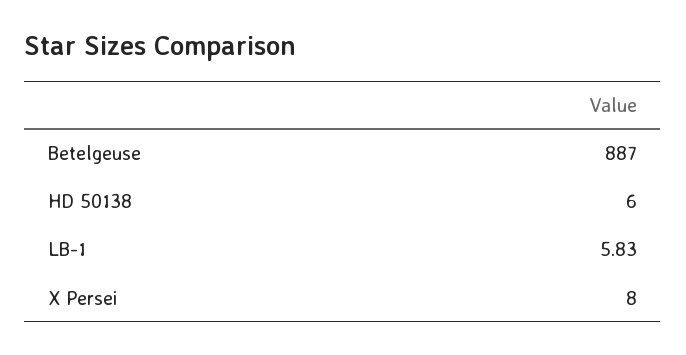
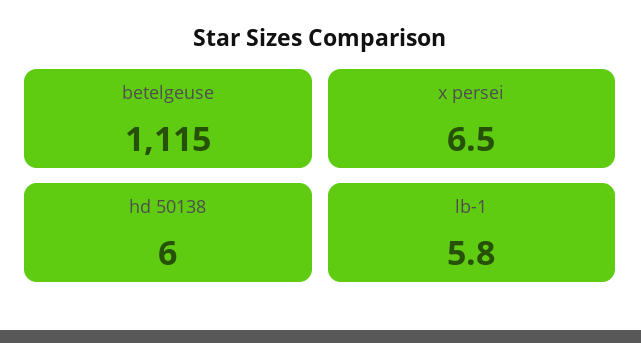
  {
-   "Betelgeuse": 887,
+   "Betelgeuse": 1115,
    "HD 50138": 6,
    "LB-1": 5.83,
-   "X Persei": 8
+   "X Persei": 6.5
  }

